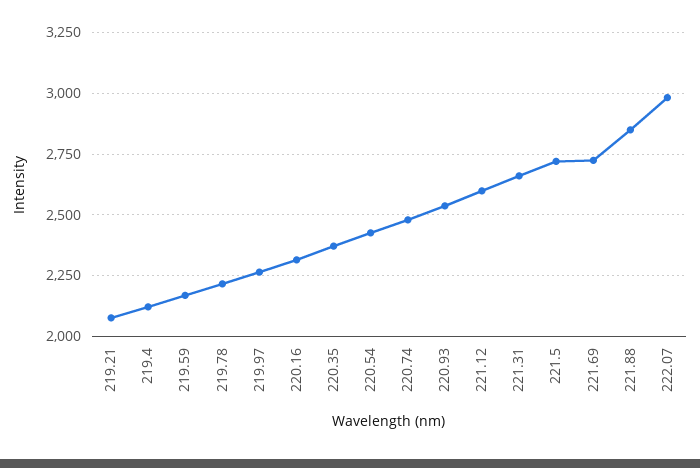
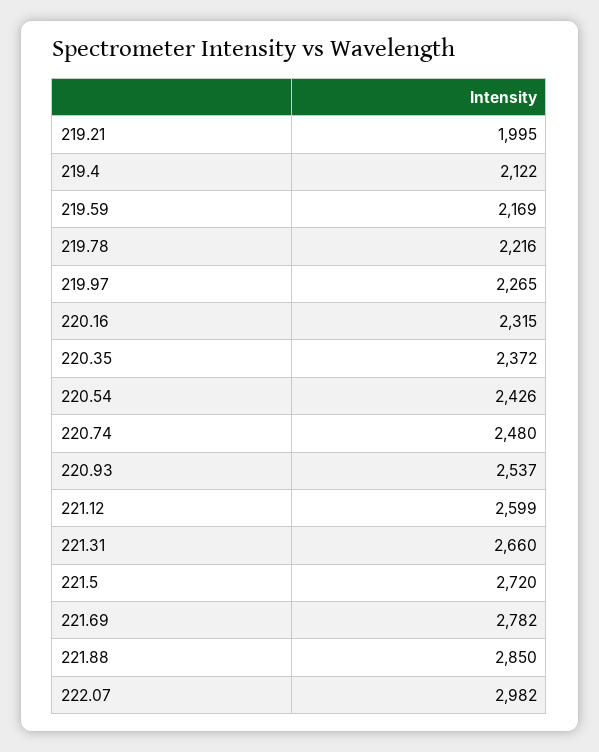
  {
-   "219.21": 2075,
+   "219.21": 1995,
    "219.4": 2122,
    "219.59": 2169,
    "219.78": 2216,
    "219.97": 2265,
    "220.16": 2315,
    "220.35": 2372,
    "220.54": 2426,
    "220.74": 2480,
    "220.93": 2537,
    "221.12": 2599,
    "221.31": 2660,
    "221.5": 2720,
-   "221.69": 2725,
+   "221.69": 2782,
    "221.88": 2850,
    "222.07": 2982
  }

